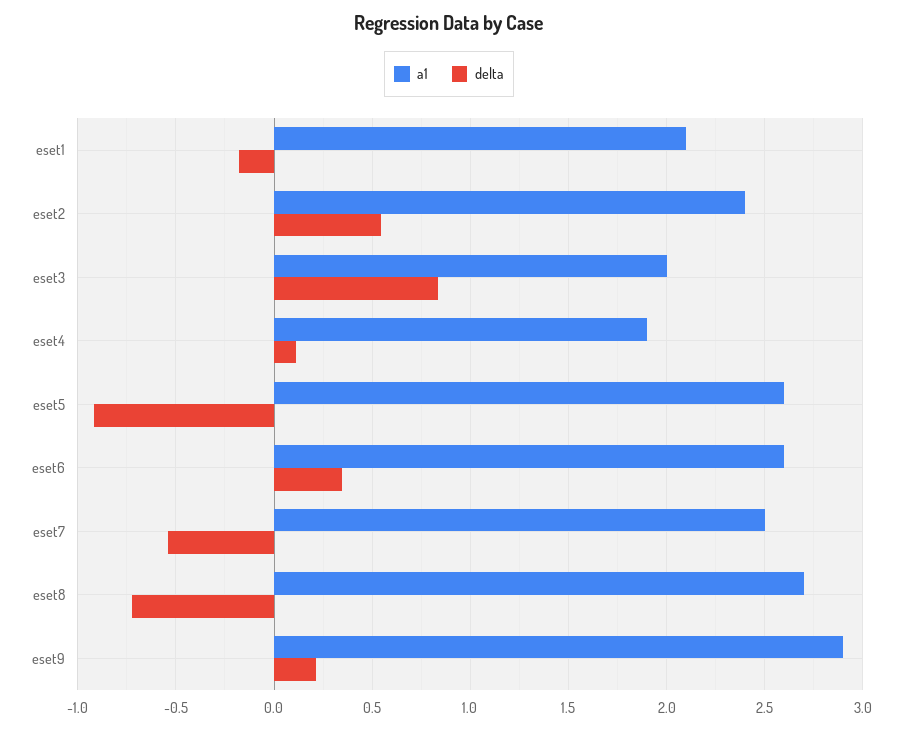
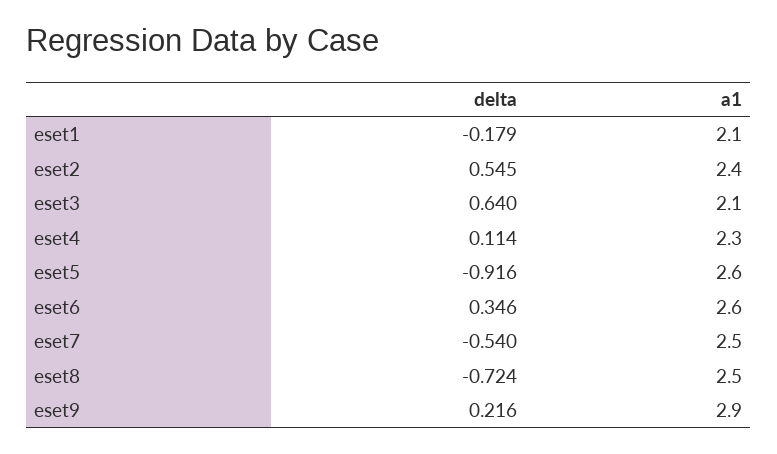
  {
    "a1": {
      "eset1": 2.1,
      "eset2": 2.4,
-     "eset3": 2,
+     "eset3": 2.1,
-     "eset4": 1.9,
+     "eset4": 2.3,
      "eset5": 2.6,
      "eset6": 2.6,
      "eset7": 2.5,
-     "eset8": 2.7,
+     "eset8": 2.5,
      "eset9": 2.9
    },
    "delta": {
      "eset1": -0.179,
      "eset2": 0.545,
-     "eset3": 0.85,
+     "eset3": 0.64,
      "eset4": 0.114,
      "eset5": -0.916,
      "eset6": 0.346,
      "eset7": -0.54,
      "eset8": -0.724,
      "eset9": 0.216
    }
  }

